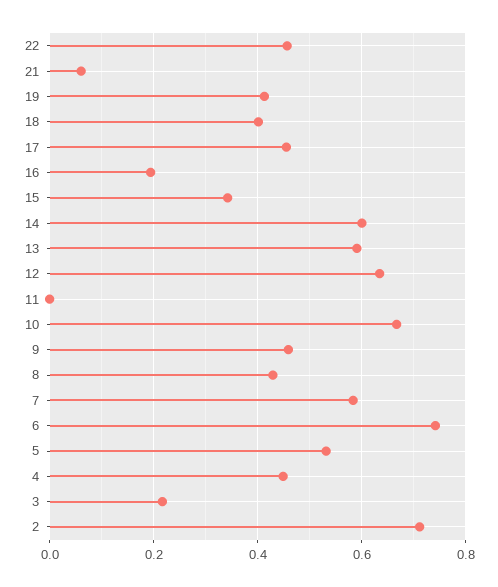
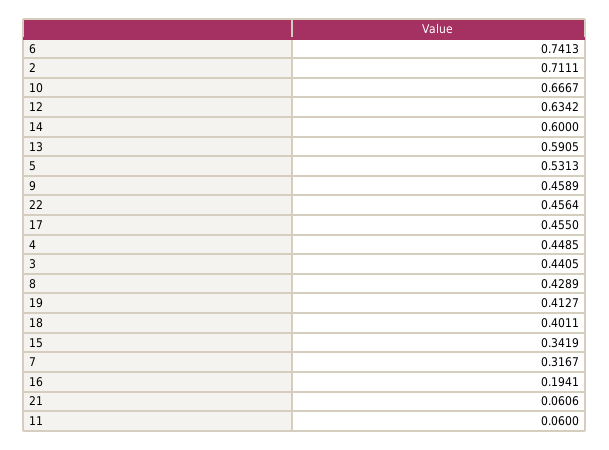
  {
    "22": 0.4564,
    "21": 0.0606,
    "19": 0.4127,
    "18": 0.4011,
    "17": 0.455,
    "16": 0.1941,
    "15": 0.3419,
    "14": 0.6,
    "13": 0.5905,
    "12": 0.6342,
-   "11": 0,
+   "11": 0.06,
    "10": 0.6667,
    "9": 0.4589,
    "8": 0.4289,
-   "7": 0.58,
+   "7": 0.3167,
    "6": 0.7413,
    "5": 0.5313,
    "4": 0.4485,
-   "3": 0.22,
+   "3": 0.4405,
    "2": 0.7111
  }

